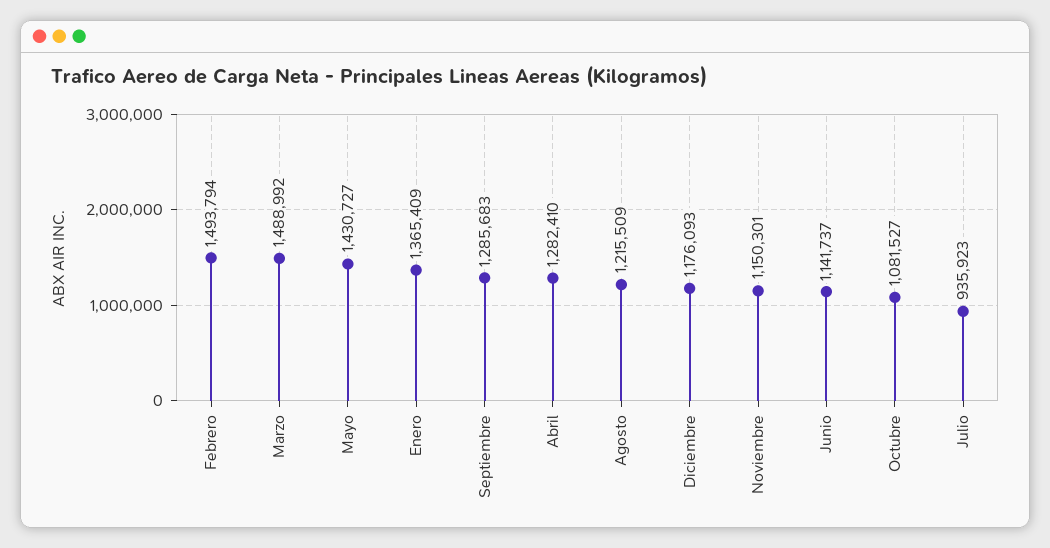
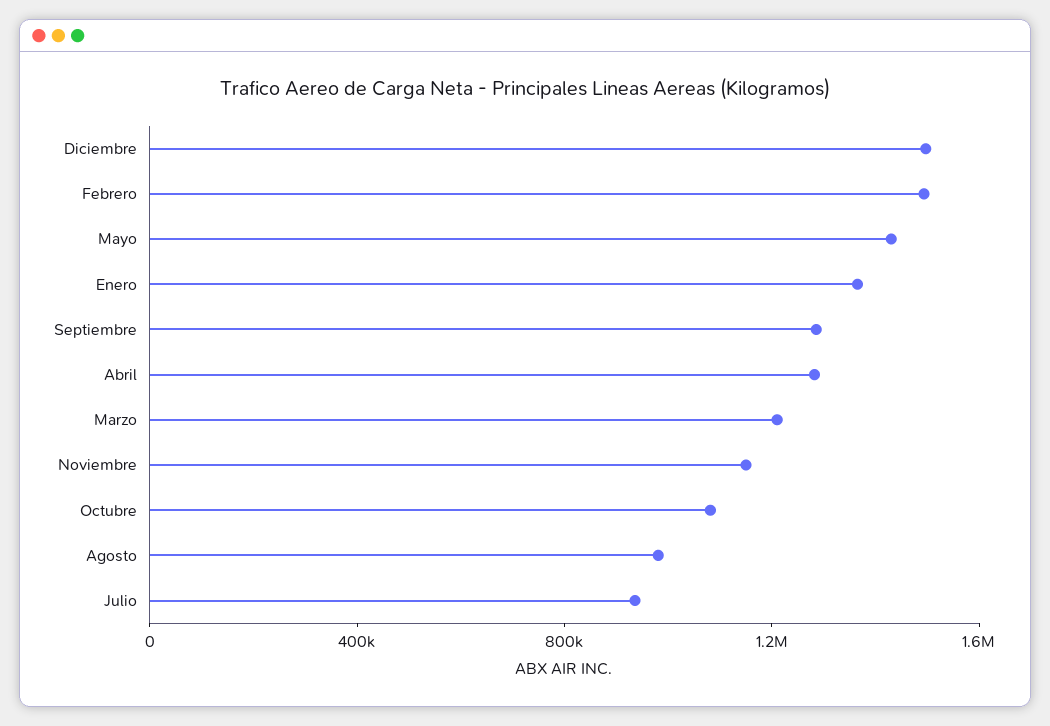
  {
    "Febrero": 1493794,
-   "Marzo": 1488992,
+   "Marzo": 1200000,
    "Mayo": 1430727,
    "Enero": 1365409,
    "Septiembre": 1285683,
    "Abril": 1282410,
-   "Agosto": 1215509,
+   "Agosto": 1000000,
-   "Diciembre": 1176093,
+   "Diciembre": 1500000,
    "Noviembre": 1150301,
-   "Junio": 1141737,
    "Octubre": 1081527,
    "Julio": 935923
  }

